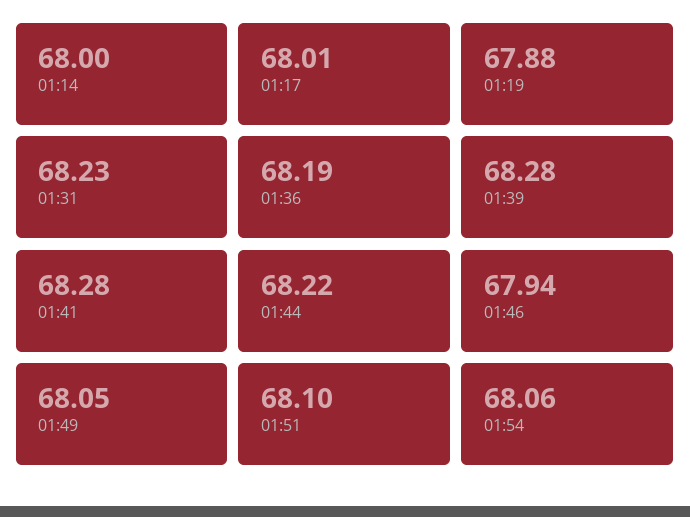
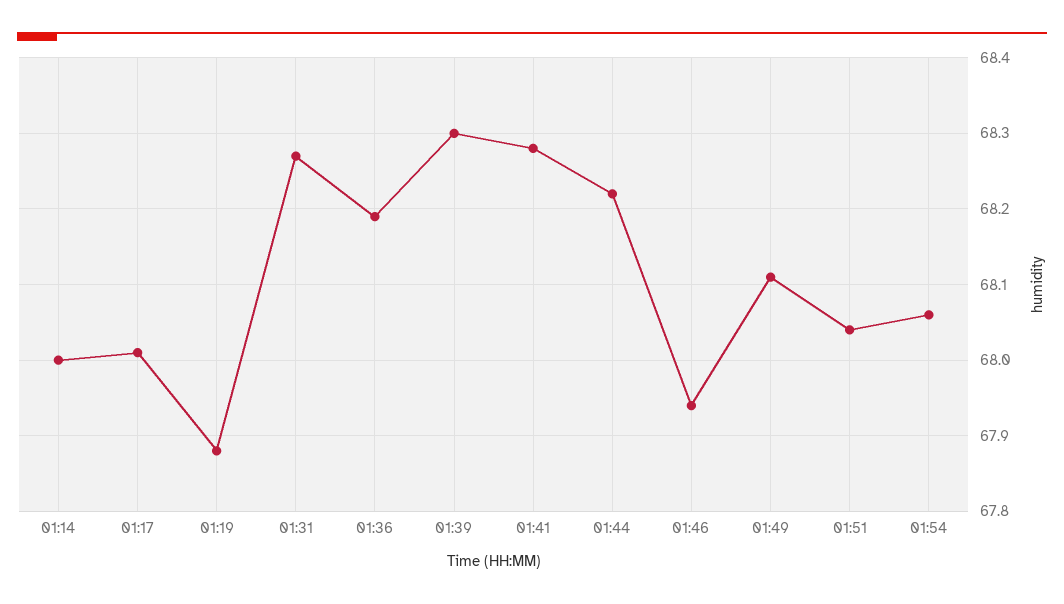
  {
    "01:14": 68,
    "01:17": 68.01,
    "01:19": 67.88,
-   "01:31": 68.23,
+   "01:31": 68.27,
    "01:36": 68.19,
-   "01:39": 68.28,
+   "01:39": 68.3,
    "01:41": 68.28,
    "01:44": 68.22,
    "01:46": 67.94,
-   "01:49": 68.05,
+   "01:49": 68.11,
-   "01:51": 68.1,
+   "01:51": 68.04,
    "01:54": 68.06
  }

